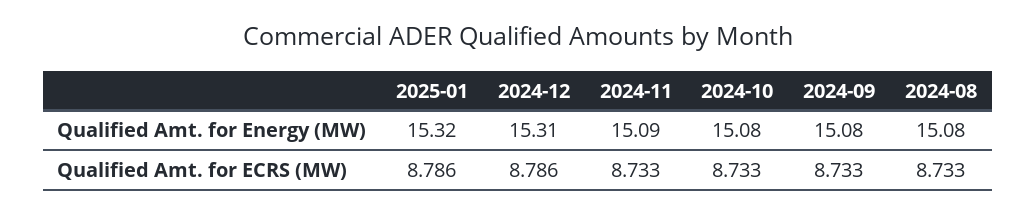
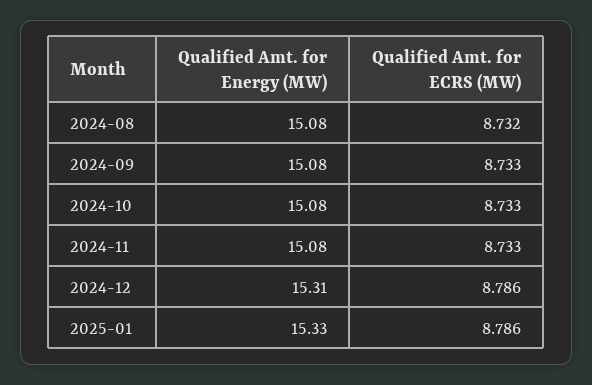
  {
    "2025-01": {
-     "Qualified Amt. for Energy (MW)": 15.32,
+     "Qualified Amt. for Energy (MW)": 15.33,
      "Qualified Amt. for ECRS (MW)": 8.786
    },
    "2024-12": {
      "Qualified Amt. for Energy (MW)": 15.31,
      "Qualified Amt. for ECRS (MW)": 8.786
    },
    "2024-11": {
-     "Qualified Amt. for Energy (MW)": 15.09,
+     "Qualified Amt. for Energy (MW)": 15.08,
      "Qualified Amt. for ECRS (MW)": 8.733
    },
    "2024-10": {
      "Qualified Amt. for Energy (MW)": 15.08,
      "Qualified Amt. for ECRS (MW)": 8.733
    },
    "2024-09": {
      "Qualified Amt. for Energy (MW)": 15.08,
      "Qualified Amt. for ECRS (MW)": 8.733
    },
    "2024-08": {
      "Qualified Amt. for Energy (MW)": 15.08,
-     "Qualified Amt. for ECRS (MW)": 8.733
+     "Qualified Amt. for ECRS (MW)": 8.732
    }
  }

